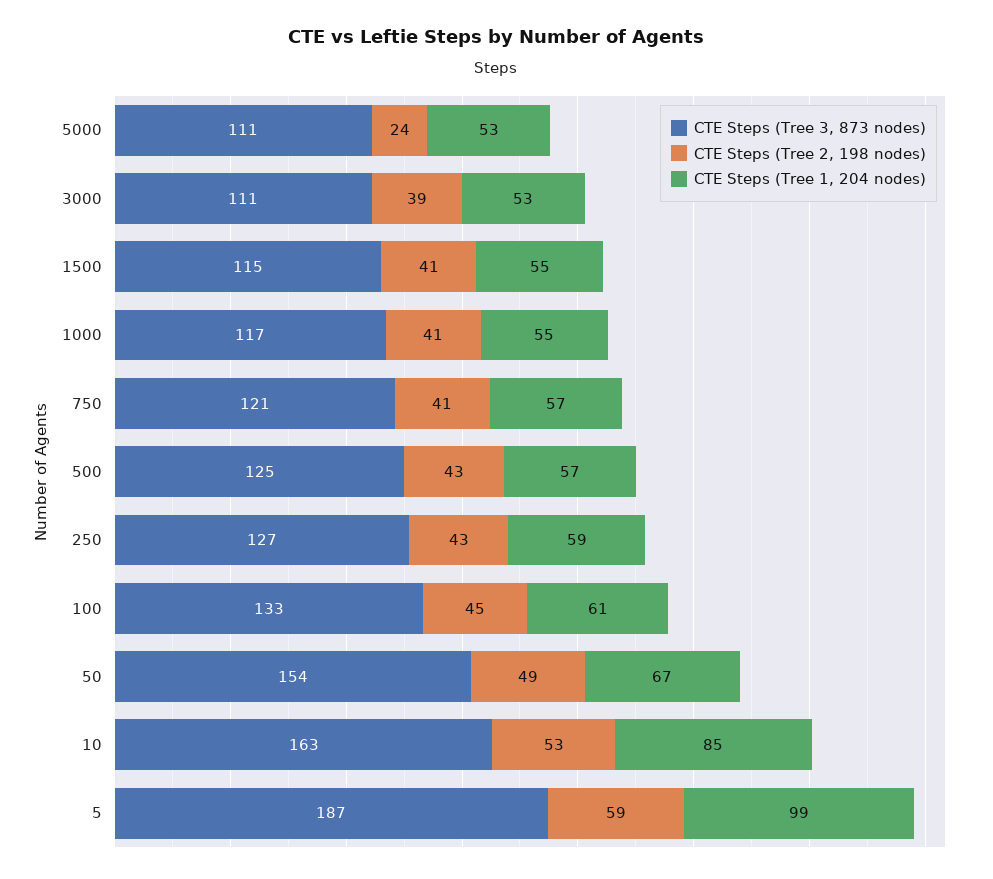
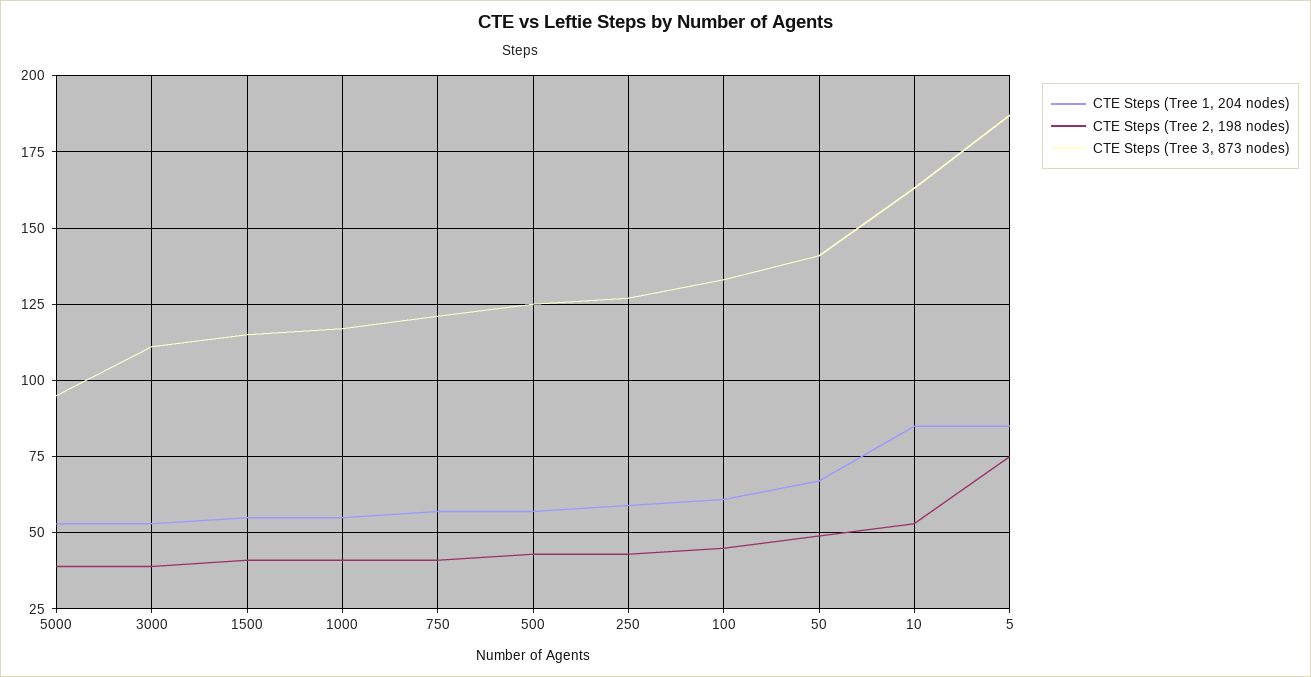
  {
    "CTE Steps (Tree 3, 873 nodes)": {
-     "5000": 111,
+     "5000": 95,
      "3000": 111,
      "1500": 115,
      "1000": 117,
      "750": 121,
      "500": 125,
      "250": 127,
      "100": 133,
-     "50": 154,
+     "50": 140,
      "10": 163,
      "5": 187
    },
    "CTE Steps (Tree 2, 198 nodes)": {
-     "5000": 24,
+     "5000": 40,
      "3000": 39,
      "1500": 41,
      "1000": 41,
      "750": 41,
      "500": 43,
      "250": 43,
      "100": 45,
      "50": 49,
      "10": 53,
-     "5": 59
+     "5": 75
    },
    "CTE Steps (Tree 1, 204 nodes)": {
      "5000": 53,
      "3000": 53,
      "1500": 55,
      "1000": 55,
      "750": 57,
      "500": 57,
      "250": 59,
      "100": 61,
      "50": 67,
      "10": 85,
-     "5": 99
+     "5": 85
    }
  }

